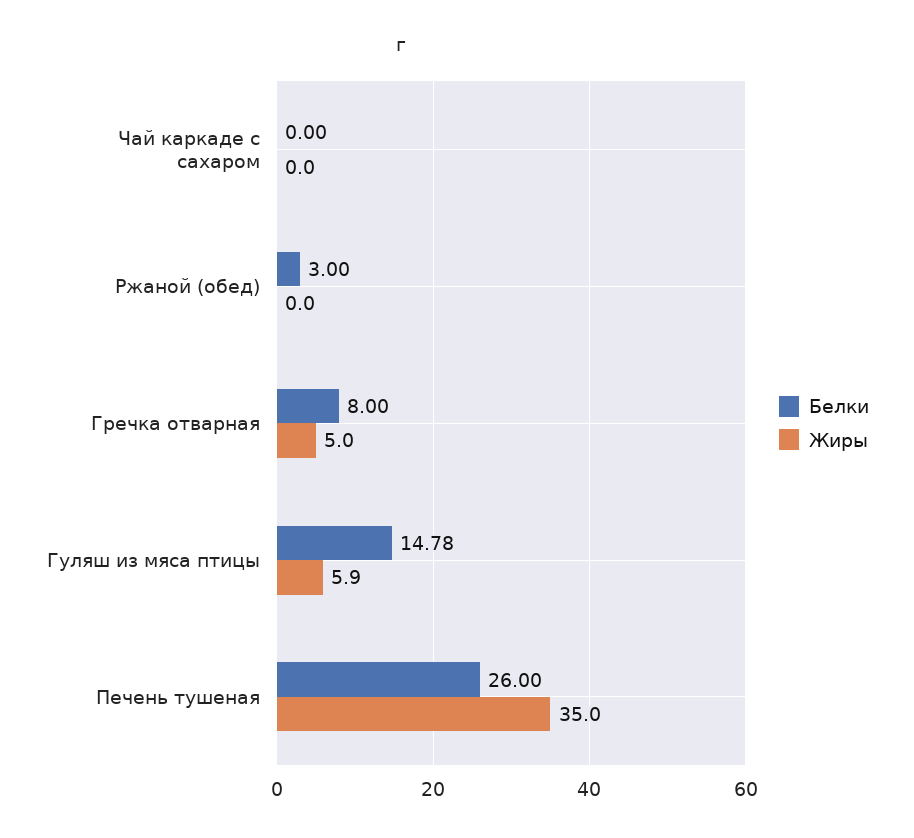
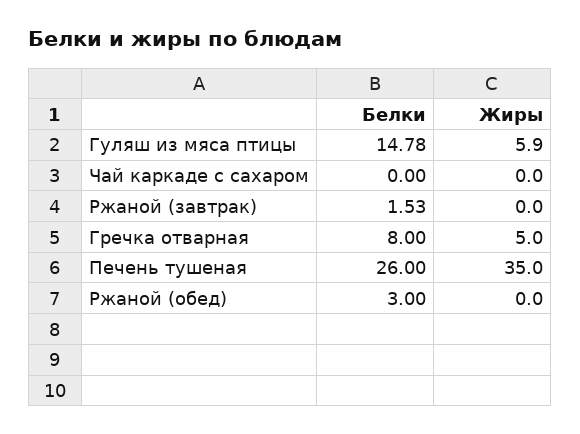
  {
    "Белки": {
      "Чай каркаде с сахаром": 0,
      "Ржаной (обед)": 3,
      "Гречка отварная": 8,
      "Гуляш из мяса птицы": 14.78,
-     "Печень тушеная": 26
+     "Печень тушеная": 26,
+     "Ржаной (завтрак)": 1.53
    },
    "Жиры": {
      "Чай каркаде с сахаром": 0,
      "Ржаной (обед)": 0,
      "Гречка отварная": 5,
      "Гуляш из мяса птицы": 5.9,
-     "Печень тушеная": 35
+     "Печень тушеная": 35,
+     "Ржаной (завтрак)": 0
    }
  }

